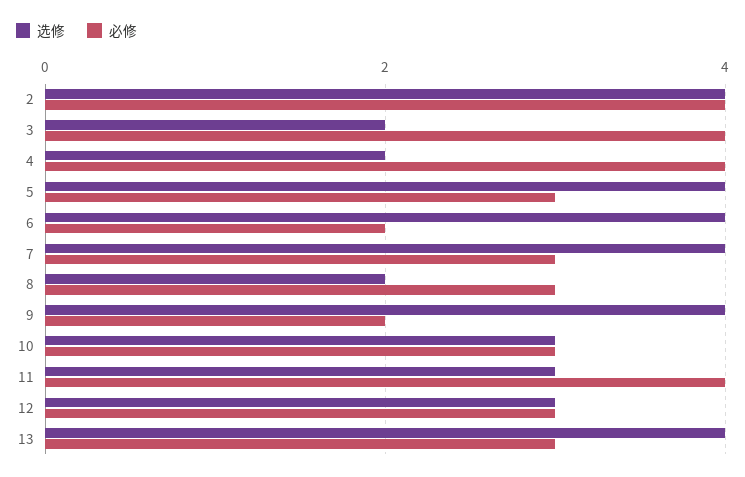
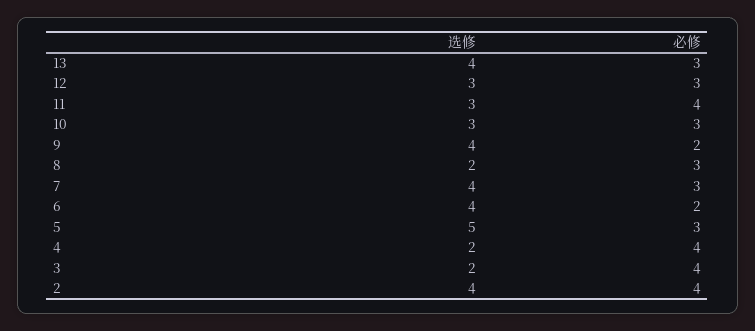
  {
    "选修": {
      "2": 4,
      "3": 2,
      "4": 2,
-     "5": 4,
+     "5": 5,
      "6": 4,
      "7": 4,
      "8": 2,
      "9": 4,
      "10": 3,
      "11": 3,
      "12": 3,
      "13": 4
    },
    "必修": {
      "2": 4,
      "3": 4,
      "4": 4,
      "5": 3,
      "6": 2,
      "7": 3,
      "8": 3,
      "9": 2,
      "10": 3,
      "11": 4,
      "12": 3,
      "13": 3
    }
  }

